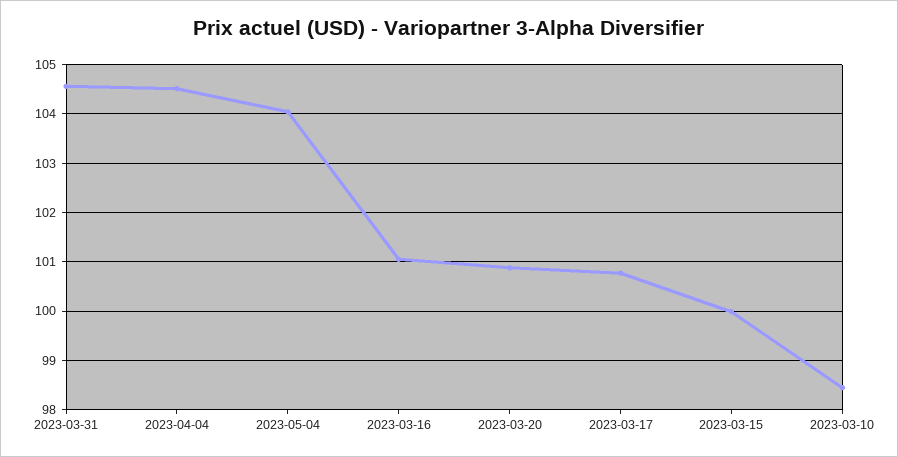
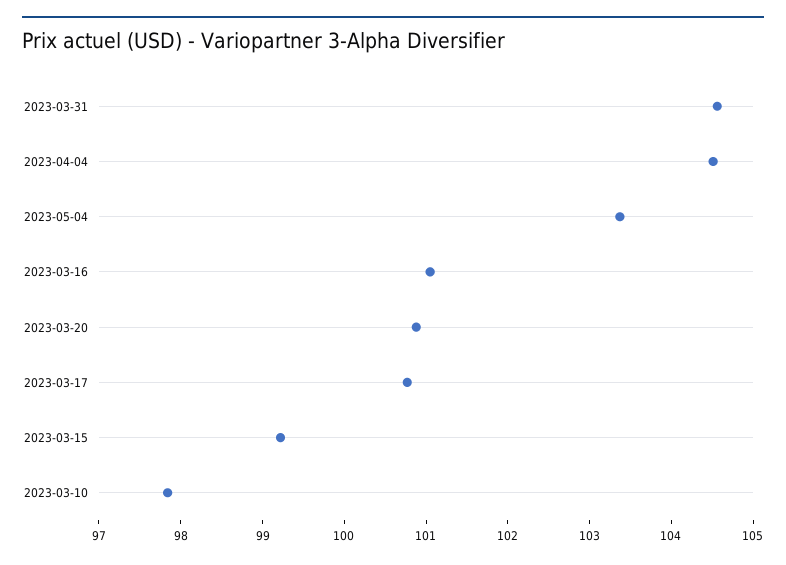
  {
    "2023-03-31": 104.6,
    "2023-04-04": 104.6,
-   "2023-05-04": 104,
+   "2023-05-04": 103.4,
    "2023-03-16": 101,
    "2023-03-20": 100.8,
    "2023-03-17": 100.8,
-   "2023-03-15": 100,
+   "2023-03-15": 99.2,
-   "2023-03-10": 98.4
+   "2023-03-10": 97.8
  }

